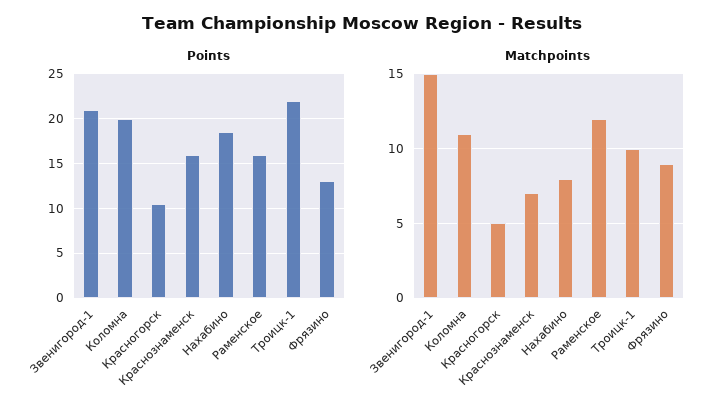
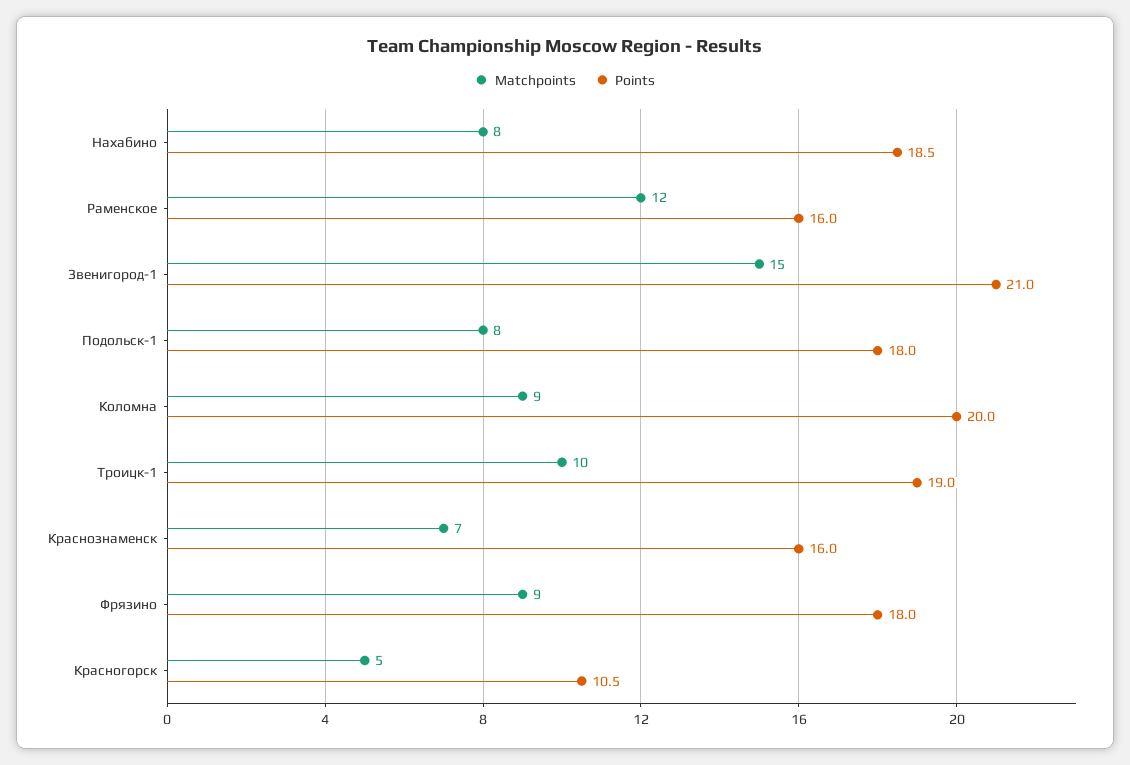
  {
    "Points": {
      "Звенигород-1": 21,
      "Коломна": 20,
      "Красногорск": 10.5,
      "Краснознаменск": 16,
      "Нахабино": 18.5,
      "Раменское": 16,
-     "Троицк-1": 22,
+     "Троицк-1": 19,
-     "Фрязино": 13
+     "Фрязино": 18,
+     "Подольск-1": 18
    },
    "Matchpoints": {
      "Звенигород-1": 15,
-     "Коломна": 11,
+     "Коломна": 9,
      "Красногорск": 5,
      "Краснознаменск": 7,
      "Нахабино": 8,
      "Раменское": 12,
      "Троицк-1": 10,
-     "Фрязино": 9
+     "Фрязино": 9,
+     "Подольск-1": 8
    }
  }

